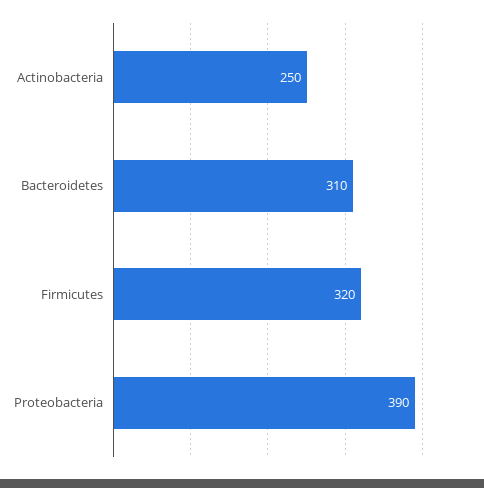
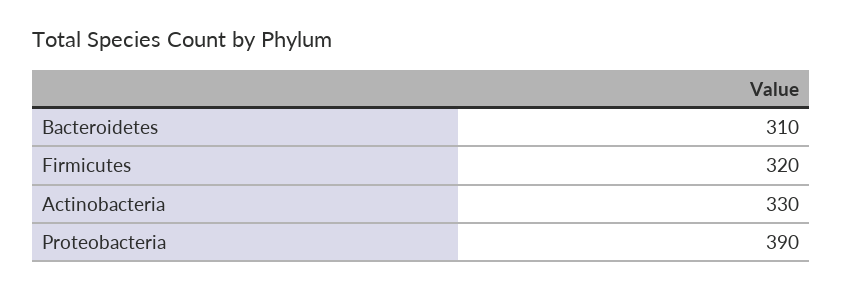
  {
-   "Actinobacteria": 250,
+   "Actinobacteria": 330,
    "Bacteroidetes": 310,
    "Firmicutes": 320,
    "Proteobacteria": 390
  }

